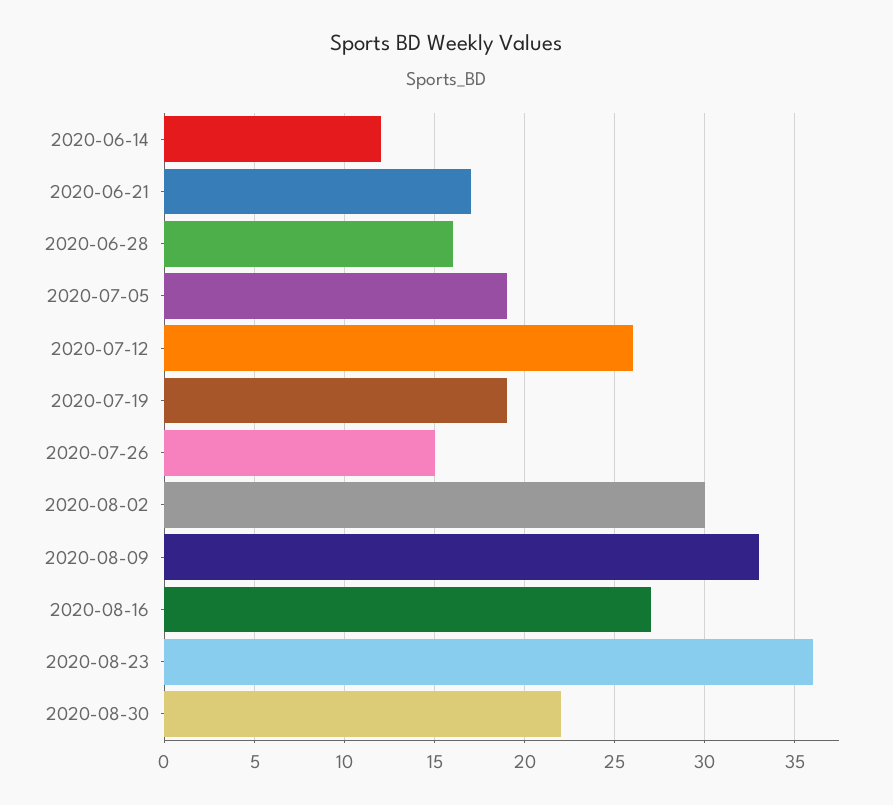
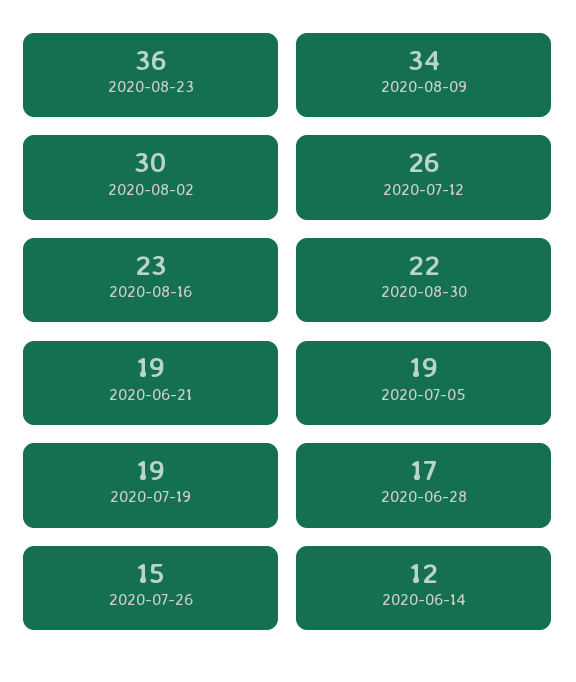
  {
    "2020-06-14": 12,
-   "2020-06-21": 17,
+   "2020-06-21": 19,
-   "2020-06-28": 16,
+   "2020-06-28": 17,
    "2020-07-05": 19,
    "2020-07-12": 26,
    "2020-07-19": 19,
    "2020-07-26": 15,
    "2020-08-02": 30,
-   "2020-08-09": 33,
+   "2020-08-09": 34,
-   "2020-08-16": 27,
+   "2020-08-16": 23,
    "2020-08-23": 36,
    "2020-08-30": 22
  }

